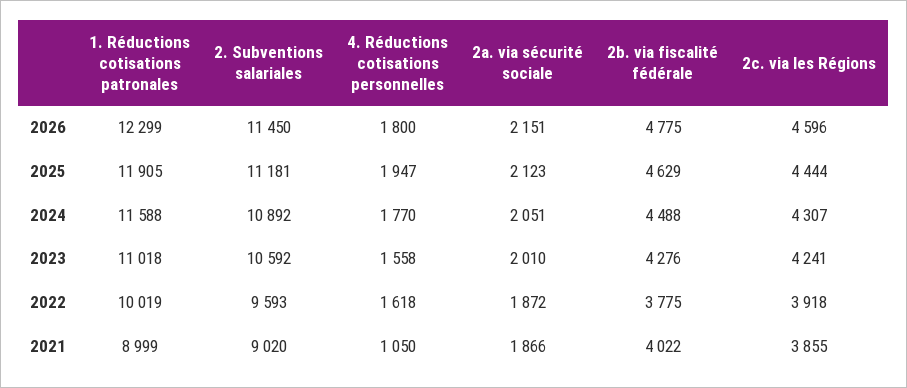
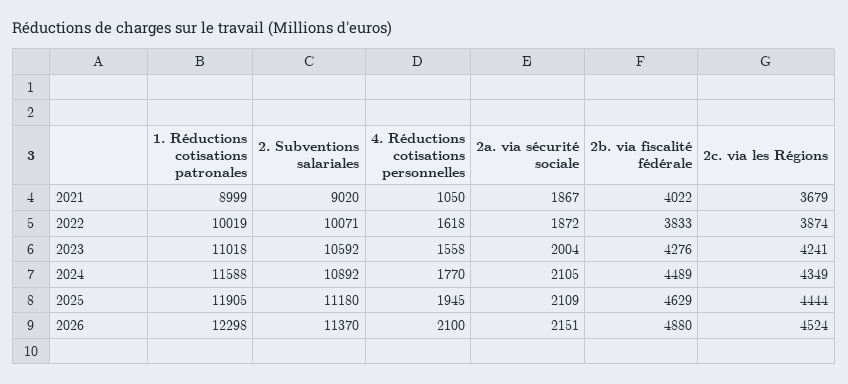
  {
    "1. Réductions cotisations patronales": {
-     "2026": 12299,
+     "2026": 12298,
      "2025": 11905,
      "2024": 11588,
      "2023": 11018,
      "2022": 10019,
      "2021": 8999
    },
    "2. Subventions salariales": {
-     "2026": 11450,
+     "2026": 11370,
-     "2025": 11181,
+     "2025": 11180,
      "2024": 10892,
      "2023": 10592,
-     "2022": 9593,
+     "2022": 10071,
      "2021": 9020
    },
    "4. Réductions cotisations personnelles": {
-     "2026": 1800,
+     "2026": 2100,
-     "2025": 1947,
+     "2025": 1945,
      "2024": 1770,
      "2023": 1558,
      "2022": 1618,
      "2021": 1050
    },
    "2a. via sécurité sociale": {
      "2026": 2151,
-     "2025": 2123,
+     "2025": 2109,
-     "2024": 2051,
+     "2024": 2105,
-     "2023": 2010,
+     "2023": 2004,
      "2022": 1872,
-     "2021": 1866
+     "2021": 1867
    },
    "2b. via fiscalité fédérale": {
-     "2026": 4775,
+     "2026": 4880,
      "2025": 4629,
-     "2024": 4488,
+     "2024": 4489,
      "2023": 4276,
-     "2022": 3775,
+     "2022": 3833,
      "2021": 4022
    },
    "2c. via les Régions": {
-     "2026": 4596,
+     "2026": 4524,
      "2025": 4444,
-     "2024": 4307,
+     "2024": 4349,
      "2023": 4241,
-     "2022": 3918,
+     "2022": 3874,
-     "2021": 3855
+     "2021": 3679
    }
  }

